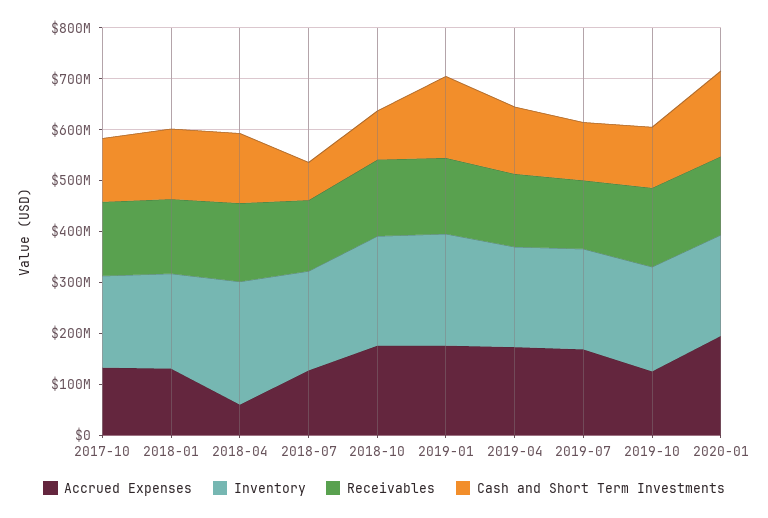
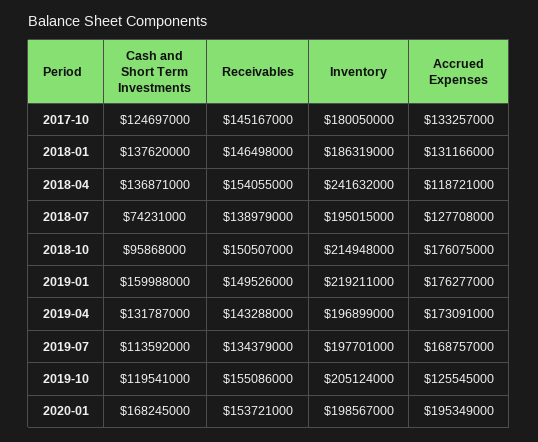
  {
    "Accrued Expenses": {
      "2017-10": 133257000,
      "2018-01": 131166000,
-     "2018-04": 60000000,
+     "2018-04": 118721000,
      "2018-07": 127708000,
      "2018-10": 176075000,
      "2019-01": 176277000,
      "2019-04": 173091000,
      "2019-07": 168757000,
      "2019-10": 125545000,
      "2020-01": 195349000
    },
    "Inventory": {
      "2017-10": 180050000,
      "2018-01": 186319000,
      "2018-04": 241632000,
      "2018-07": 195015000,
      "2018-10": 214948000,
      "2019-01": 219211000,
      "2019-04": 196899000,
      "2019-07": 197701000,
      "2019-10": 205124000,
      "2020-01": 198567000
    },
    "Receivables": {
      "2017-10": 145167000,
      "2018-01": 146498000,
      "2018-04": 154055000,
      "2018-07": 138979000,
      "2018-10": 150507000,
      "2019-01": 149526000,
      "2019-04": 143288000,
      "2019-07": 134379000,
      "2019-10": 155086000,
      "2020-01": 153721000
    },
    "Cash and Short Term Investments": {
      "2017-10": 124697000,
      "2018-01": 137620000,
      "2018-04": 136871000,
      "2018-07": 74231000,
      "2018-10": 95868000,
      "2019-01": 159988000,
      "2019-04": 131787000,
      "2019-07": 113592000,
      "2019-10": 119541000,
      "2020-01": 168245000
    }
  }

